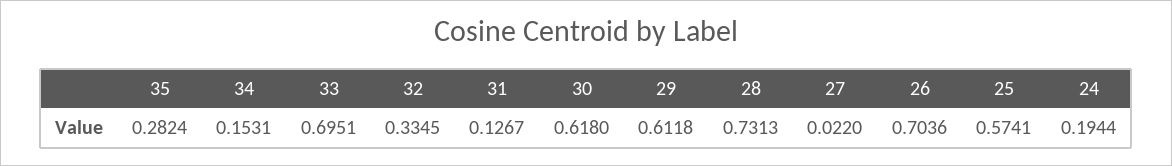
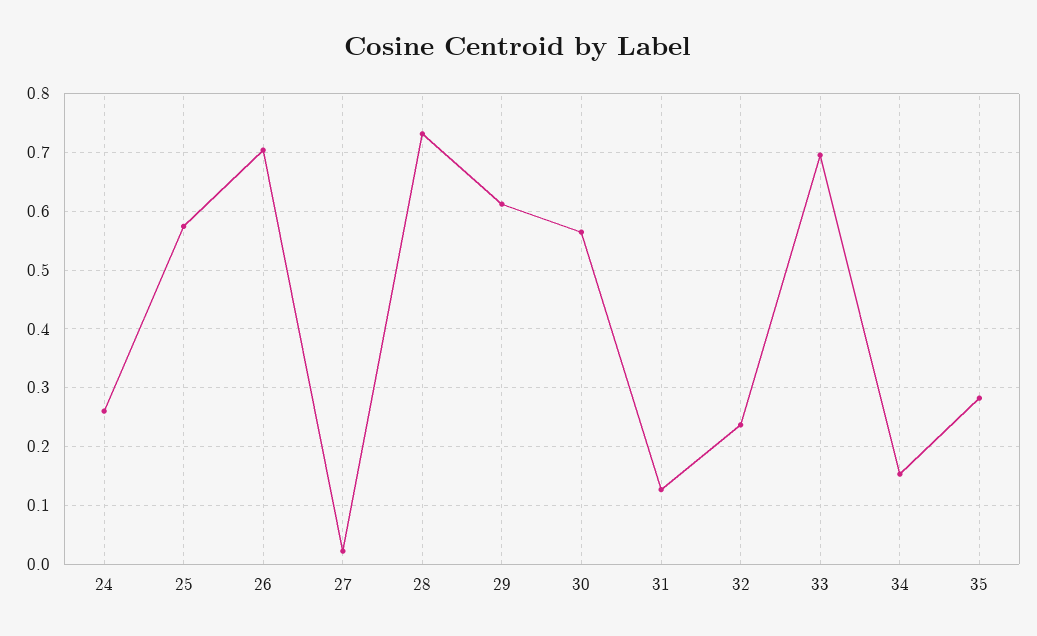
  {
    "35": 0.2824,
    "34": 0.1531,
    "33": 0.6951,
-   "32": 0.3345,
+   "32": 0.24,
    "31": 0.1267,
-   "30": 0.618,
+   "30": 0.56,
    "29": 0.6118,
    "28": 0.7313,
    "27": 0.022,
    "26": 0.7036,
    "25": 0.5741,
-   "24": 0.1944
+   "24": 0.26
  }

